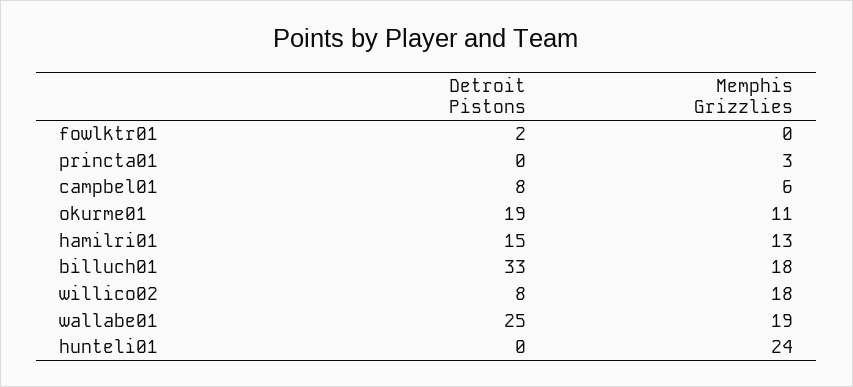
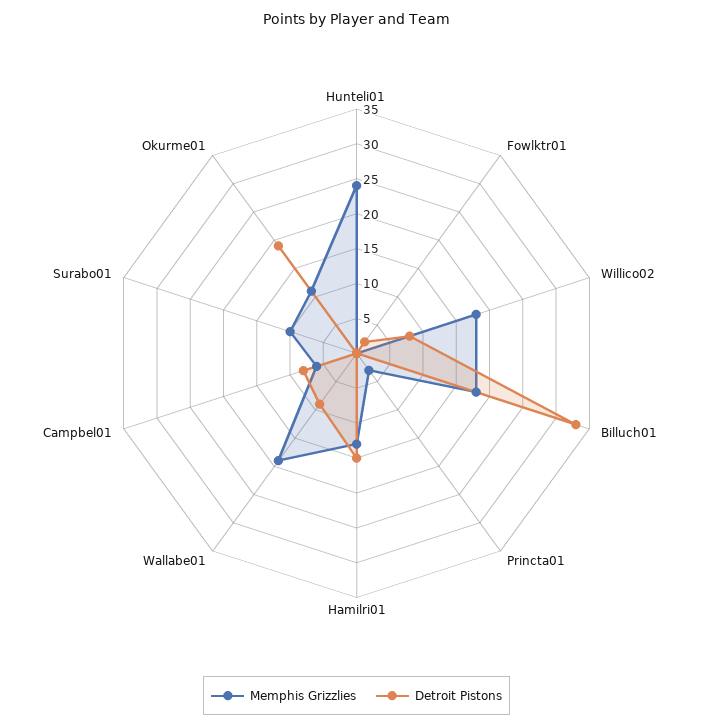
  {
    "Detroit Pistons": {
      "fowlktr01": 2,
      "princta01": 0,
      "campbel01": 8,
      "okurme01": 19,
      "hamilri01": 15,
      "billuch01": 33,
      "willico02": 8,
-     "wallabe01": 25,
+     "wallabe01": 10,
-     "hunteli01": 0
+     "hunteli01": 0,
+     "Surabo01": 0
    },
    "Memphis Grizzlies": {
      "fowlktr01": 0,
      "princta01": 3,
      "campbel01": 6,
      "okurme01": 11,
      "hamilri01": 13,
      "billuch01": 18,
      "willico02": 18,
      "wallabe01": 19,
-     "hunteli01": 24
+     "hunteli01": 24,
+     "Surabo01": 10
    }
  }

